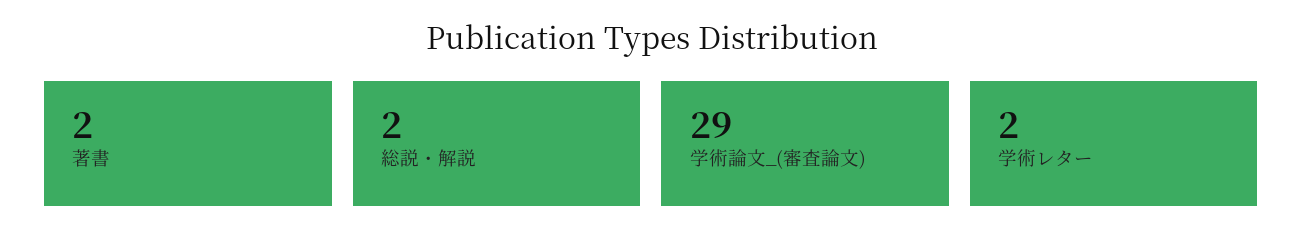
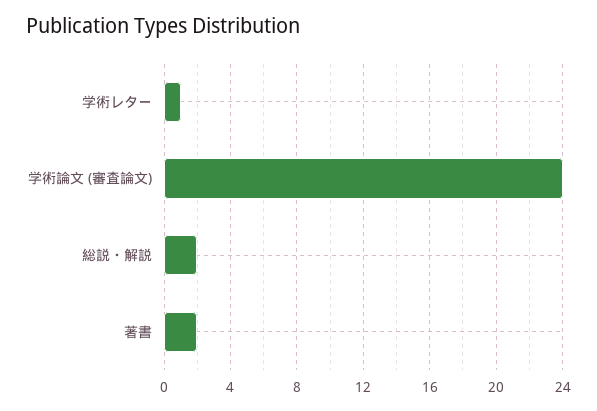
  {
    "著書": 2,
    "総説・解説": 2,
-   "学術論文_(審査論文)": 29,
+   "学術論文_(審査論文)": 24,
-   "学術レター": 2
+   "学術レター": 1
  }

